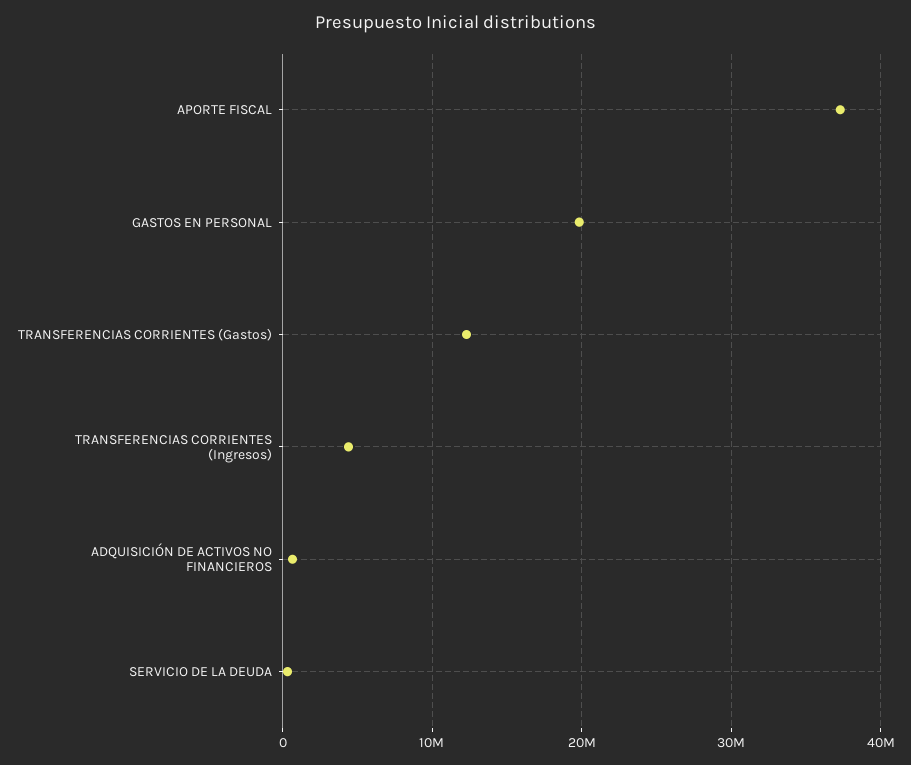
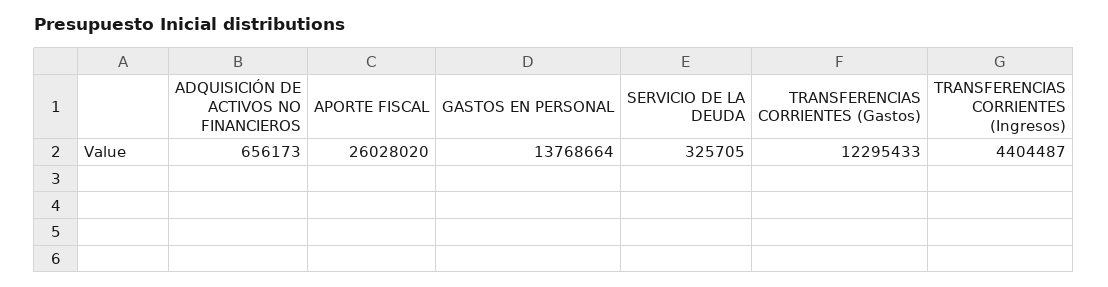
  {
-   "APORTE FISCAL": 37000000,
+   "APORTE FISCAL": 26028020,
-   "GASTOS EN PERSONAL": 20000000,
+   "GASTOS EN PERSONAL": 13768664,
    "TRANSFERENCIAS CORRIENTES (Gastos)": 12295433,
    "TRANSFERENCIAS CORRIENTES (Ingresos)": 4404487,
    "ADQUISICIÓN DE ACTIVOS NO FINANCIEROS": 656173,
    "SERVICIO DE LA DEUDA": 325705
  }

